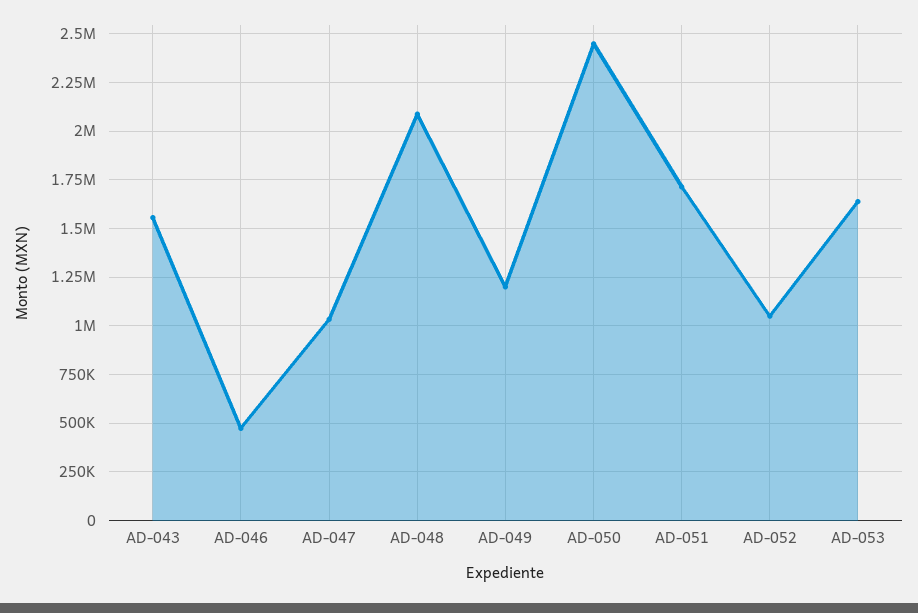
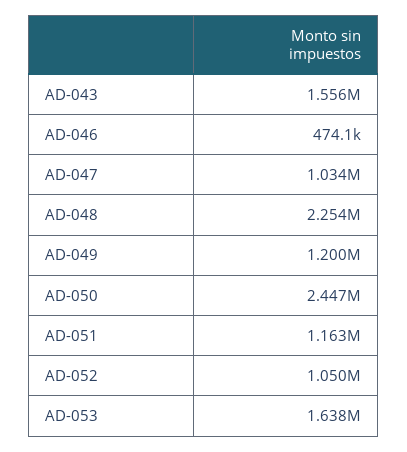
  {
    "AD-043": 1556000,
    "AD-046": 474100,
    "AD-047": 1034000,
-   "AD-048": 2100000,
+   "AD-048": 2254000,
    "AD-049": 1200000,
    "AD-050": 2447000,
-   "AD-051": 1700000,
+   "AD-051": 1163000,
    "AD-052": 1050000,
    "AD-053": 1638000
  }

